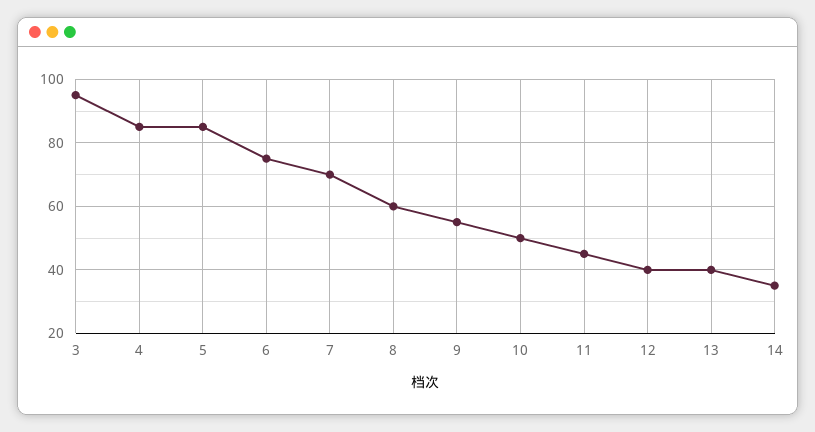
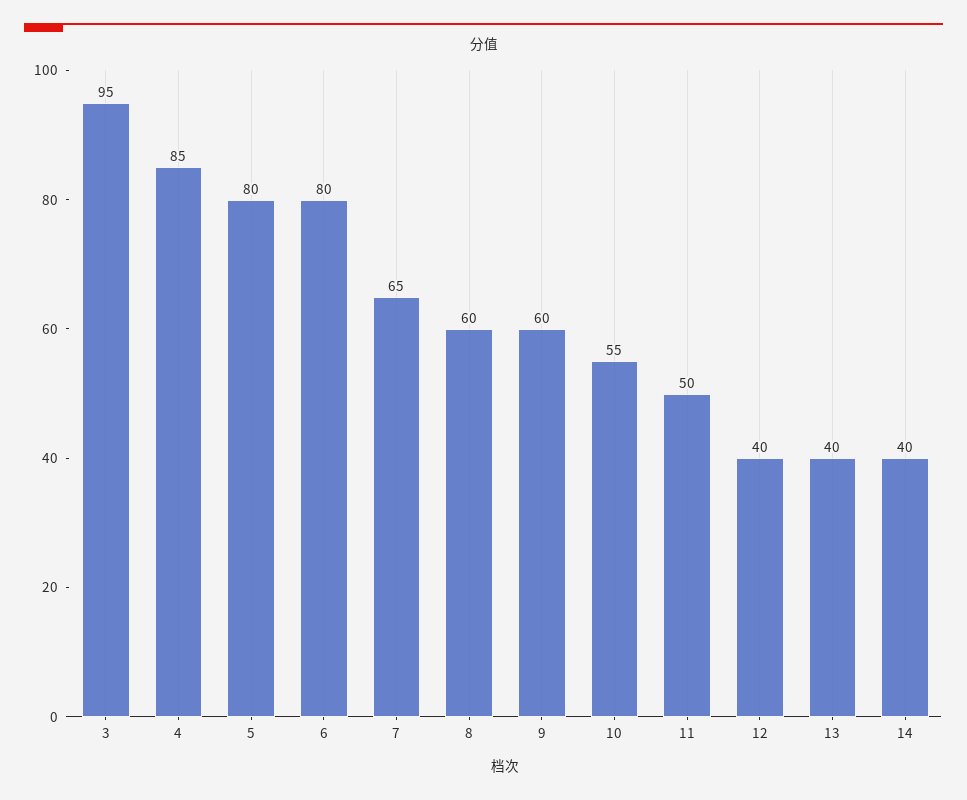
  {
    "3": 95,
    "4": 85,
-   "5": 85,
+   "5": 80,
-   "6": 75,
+   "6": 80,
-   "7": 70,
+   "7": 65,
    "8": 60,
-   "9": 55,
+   "9": 60,
-   "10": 50,
+   "10": 55,
-   "11": 45,
+   "11": 50,
    "12": 40,
    "13": 40,
-   "14": 35
+   "14": 40
  }

